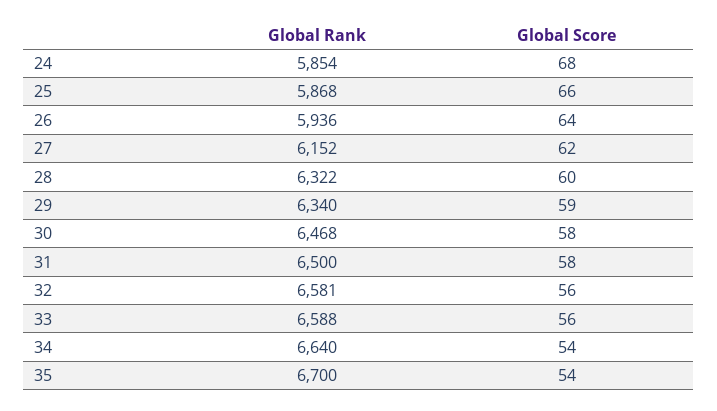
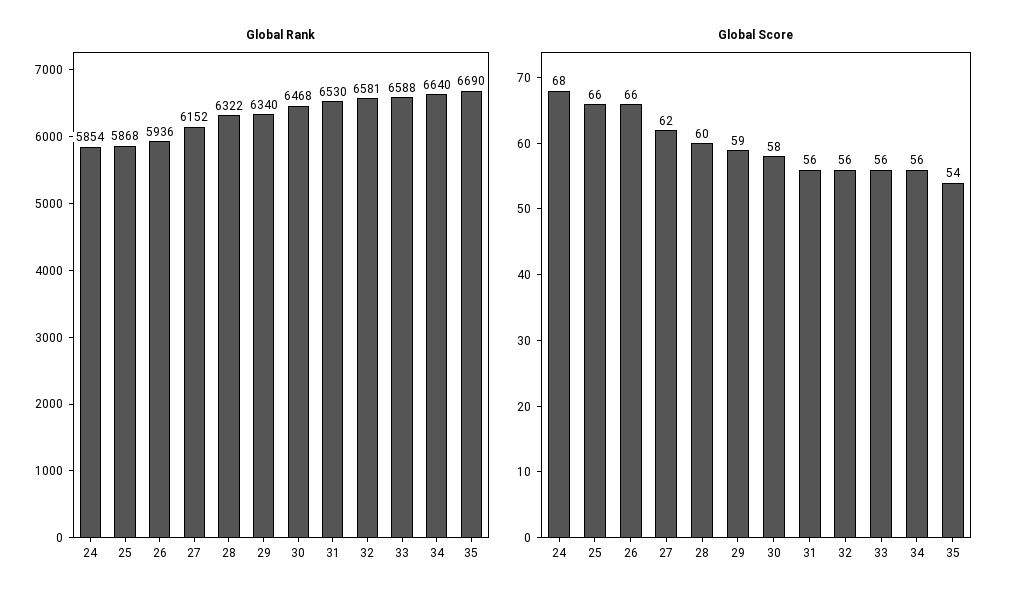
  {
    "Global Rank": {
      "24": 5854,
      "25": 5868,
      "26": 5936,
      "27": 6152,
      "28": 6322,
      "29": 6340,
      "30": 6468,
-     "31": 6500,
+     "31": 6530,
      "32": 6581,
      "33": 6588,
      "34": 6640,
-     "35": 6700
+     "35": 6690
    },
    "Global Score": {
      "24": 68,
      "25": 66,
-     "26": 64,
+     "26": 66,
      "27": 62,
      "28": 60,
      "29": 59,
      "30": 58,
-     "31": 58,
+     "31": 56,
      "32": 56,
      "33": 56,
-     "34": 54,
+     "34": 56,
      "35": 54
    }
  }

